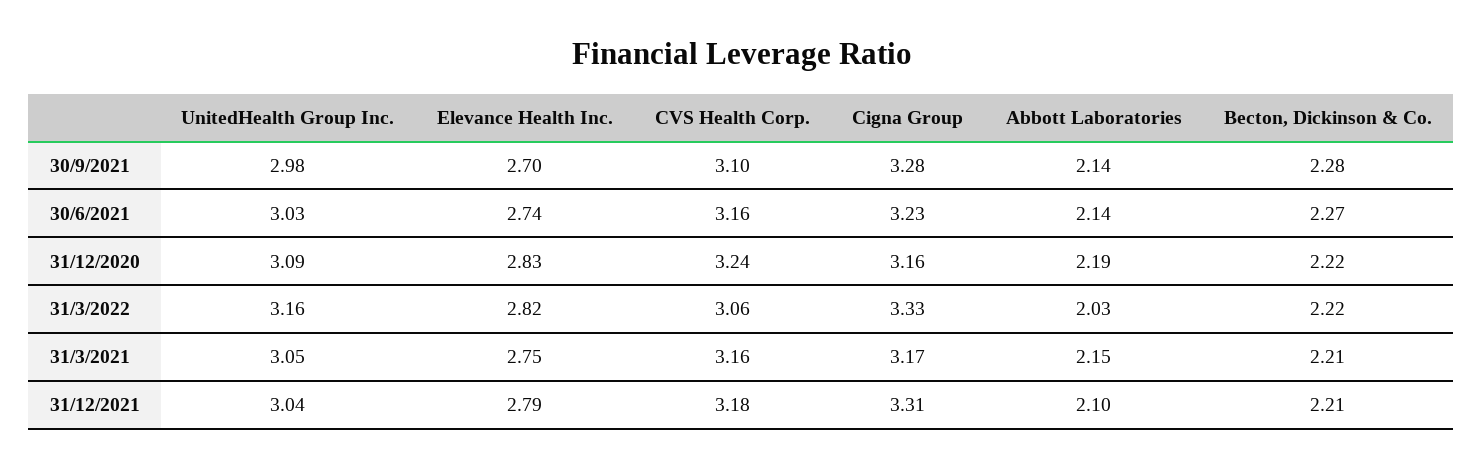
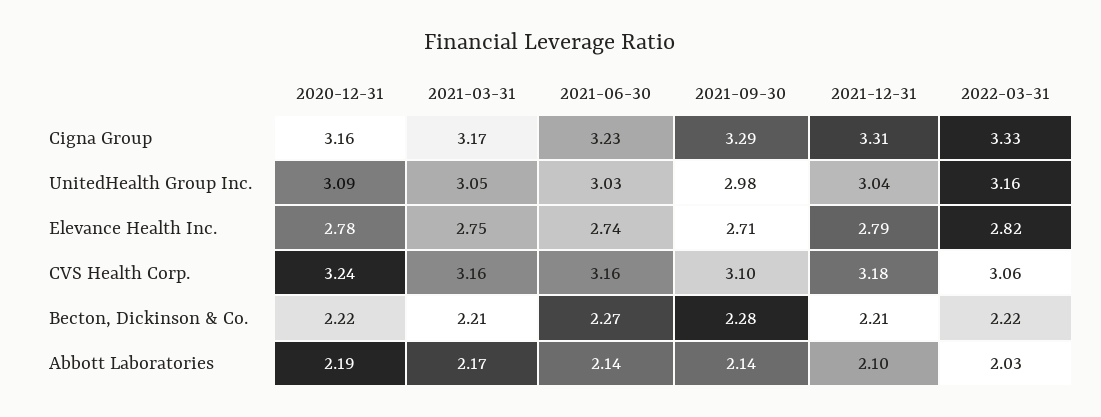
  {
    "UnitedHealth Group Inc.": {
      "30/9/2021": 2.98,
      "30/6/2021": 3.03,
      "31/12/2020": 3.09,
      "31/3/2022": 3.16,
      "31/3/2021": 3.05,
      "31/12/2021": 3.04
    },
    "Elevance Health Inc.": {
-     "30/9/2021": 2.7,
+     "30/9/2021": 2.71,
      "30/6/2021": 2.74,
-     "31/12/2020": 2.83,
+     "31/12/2020": 2.78,
      "31/3/2022": 2.82,
      "31/3/2021": 2.75,
      "31/12/2021": 2.79
    },
    "CVS Health Corp.": {
      "30/9/2021": 3.1,
      "30/6/2021": 3.16,
      "31/12/2020": 3.24,
      "31/3/2022": 3.06,
      "31/3/2021": 3.16,
      "31/12/2021": 3.18
    },
    "Cigna Group": {
-     "30/9/2021": 3.28,
+     "30/9/2021": 3.29,
      "30/6/2021": 3.23,
      "31/12/2020": 3.16,
      "31/3/2022": 3.33,
      "31/3/2021": 3.17,
      "31/12/2021": 3.31
    },
    "Abbott Laboratories": {
      "30/9/2021": 2.14,
      "30/6/2021": 2.14,
      "31/12/2020": 2.19,
      "31/3/2022": 2.03,
-     "31/3/2021": 2.15,
+     "31/3/2021": 2.17,
      "31/12/2021": 2.1
    },
    "Becton, Dickinson & Co.": {
      "30/9/2021": 2.28,
      "30/6/2021": 2.27,
      "31/12/2020": 2.22,
      "31/3/2022": 2.22,
      "31/3/2021": 2.21,
      "31/12/2021": 2.21
    }
  }

